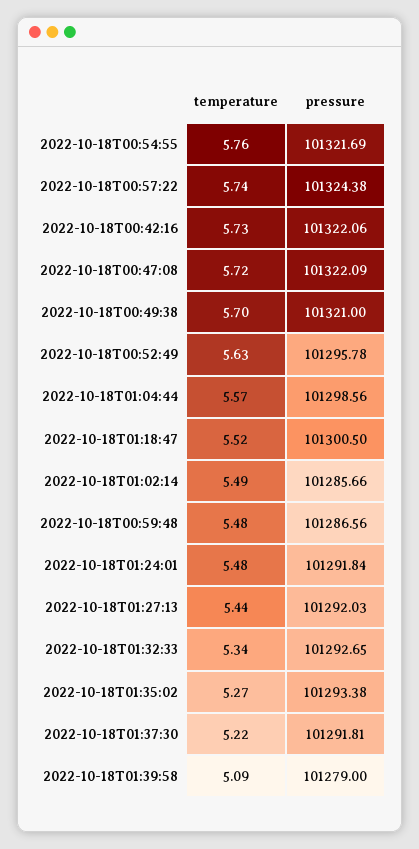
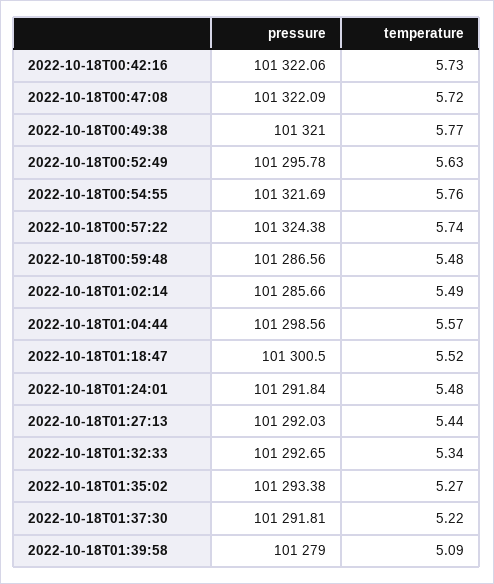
  {
    "temperature": {
      "2022-10-18T00:54:55": 5.76,
      "2022-10-18T00:57:22": 5.74,
      "2022-10-18T00:42:16": 5.73,
      "2022-10-18T00:47:08": 5.72,
-     "2022-10-18T00:49:38": 5.7,
+     "2022-10-18T00:49:38": 5.77,
      "2022-10-18T00:52:49": 5.63,
      "2022-10-18T01:04:44": 5.57,
      "2022-10-18T01:18:47": 5.52,
      "2022-10-18T01:02:14": 5.49,
      "2022-10-18T00:59:48": 5.48,
      "2022-10-18T01:24:01": 5.48,
      "2022-10-18T01:27:13": 5.44,
      "2022-10-18T01:32:33": 5.34,
      "2022-10-18T01:35:02": 5.27,
      "2022-10-18T01:37:30": 5.22,
      "2022-10-18T01:39:58": 5.09
    },
    "pressure": {
      "2022-10-18T00:54:55": 101321.69,
      "2022-10-18T00:57:22": 101324.38,
      "2022-10-18T00:42:16": 101322.06,
      "2022-10-18T00:47:08": 101322.09,
      "2022-10-18T00:49:38": 101321,
      "2022-10-18T00:52:49": 101295.78,
      "2022-10-18T01:04:44": 101298.56,
      "2022-10-18T01:18:47": 101300.5,
      "2022-10-18T01:02:14": 101285.66,
      "2022-10-18T00:59:48": 101286.56,
      "2022-10-18T01:24:01": 101291.84,
      "2022-10-18T01:27:13": 101292.03,
      "2022-10-18T01:32:33": 101292.65,
      "2022-10-18T01:35:02": 101293.38,
      "2022-10-18T01:37:30": 101291.81,
      "2022-10-18T01:39:58": 101279
    }
  }

